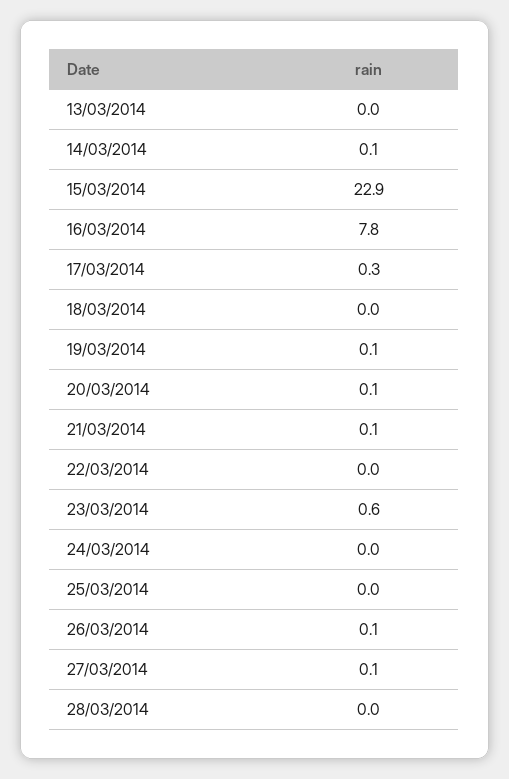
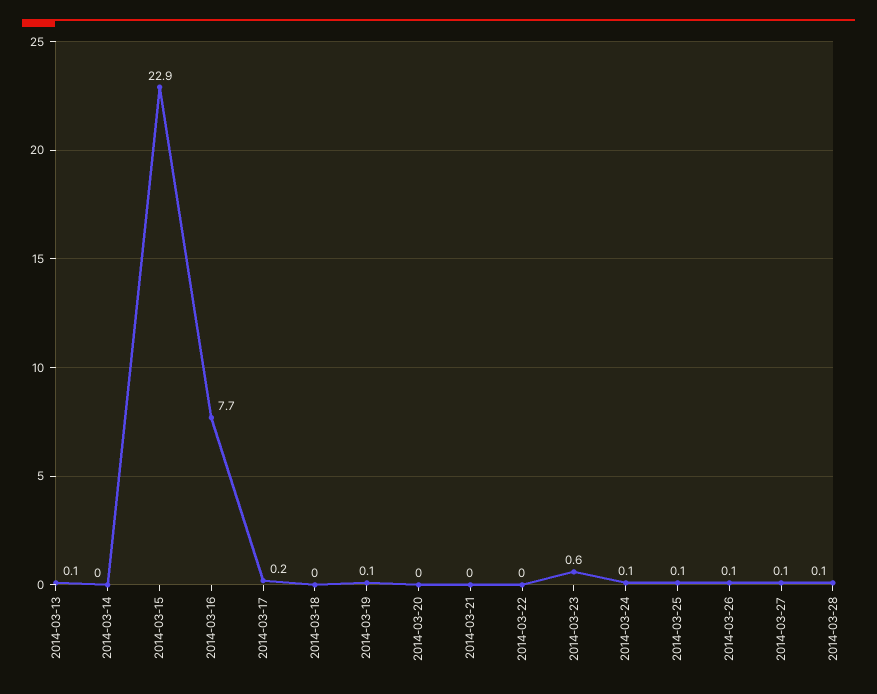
  {
-   "13/03/2014": 0,
+   "13/03/2014": 0.1,
-   "14/03/2014": 0.1,
+   "14/03/2014": 0,
    "15/03/2014": 22.9,
-   "16/03/2014": 7.8,
+   "16/03/2014": 7.7,
-   "17/03/2014": 0.3,
+   "17/03/2014": 0.2,
    "18/03/2014": 0,
    "19/03/2014": 0.1,
-   "20/03/2014": 0.1,
+   "20/03/2014": 0,
-   "21/03/2014": 0.1,
+   "21/03/2014": 0,
    "22/03/2014": 0,
    "23/03/2014": 0.6,
-   "24/03/2014": 0,
+   "24/03/2014": 0.1,
-   "25/03/2014": 0,
+   "25/03/2014": 0.1,
    "26/03/2014": 0.1,
    "27/03/2014": 0.1,
-   "28/03/2014": 0
+   "28/03/2014": 0.1
  }

